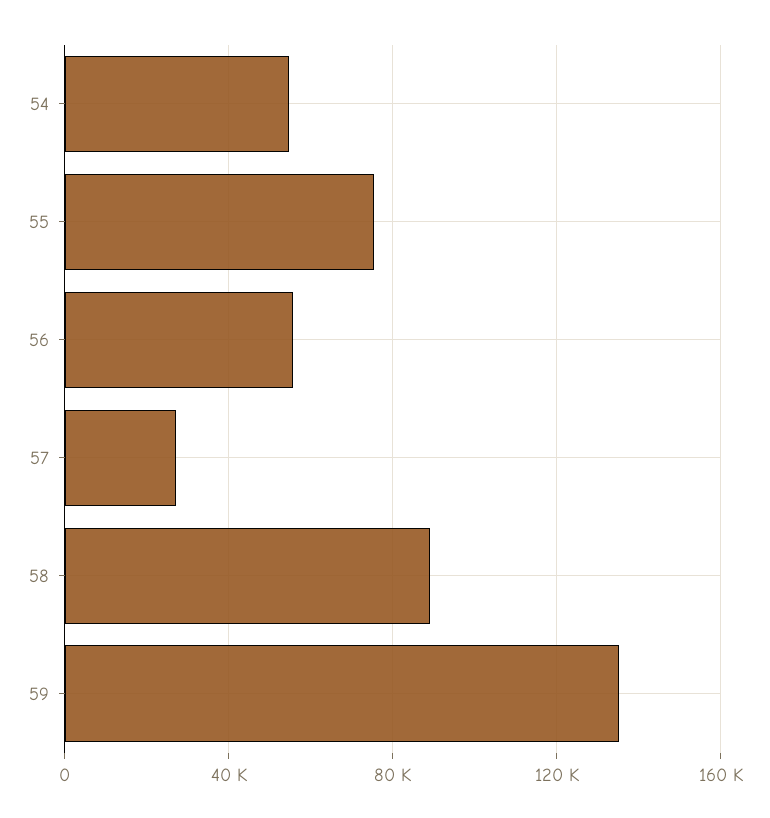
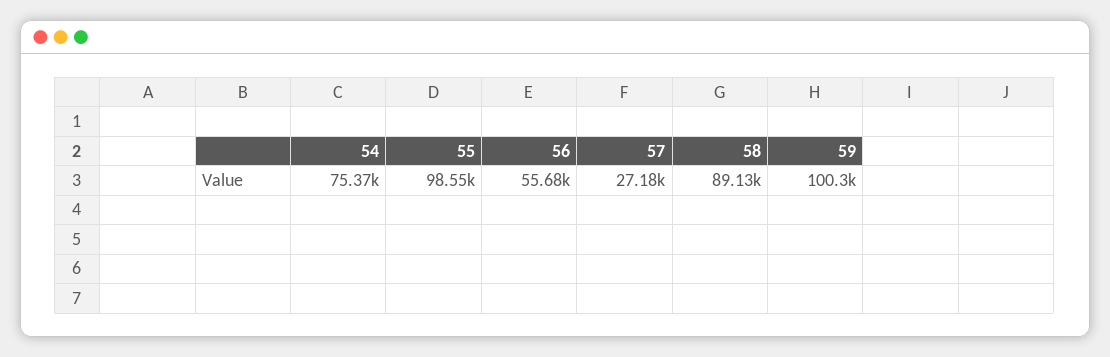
  {
-   "54": 55000,
+   "54": 75370,
-   "55": 75000,
+   "55": 98550,
    "56": 55680,
    "57": 27180,
    "58": 89130,
-   "59": 135000
+   "59": 100300
  }

